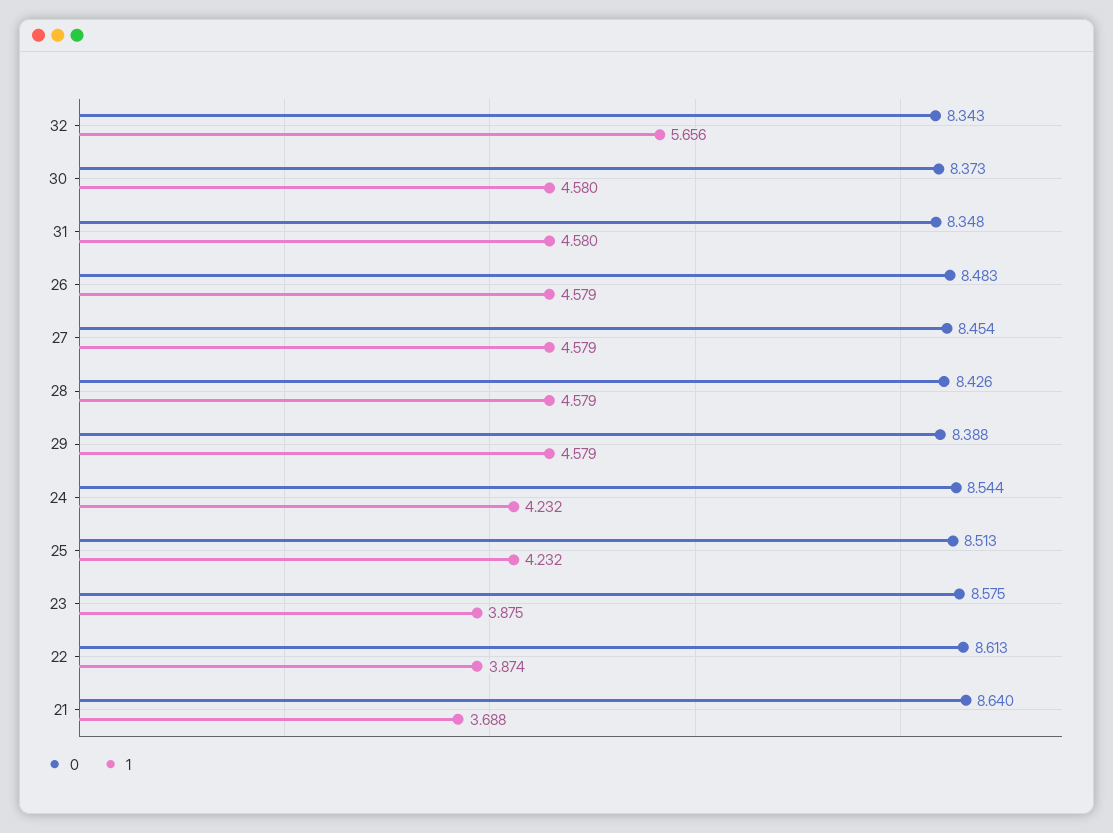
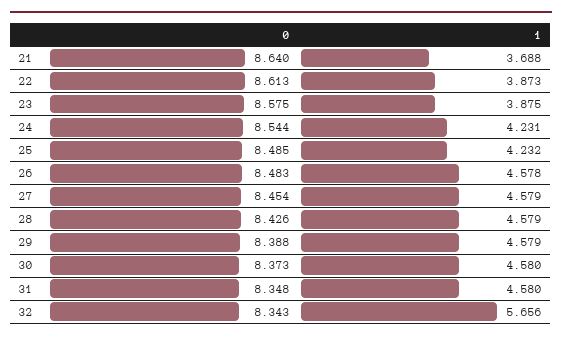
  {
    "0": {
      "32": 8.343,
      "30": 8.373,
      "31": 8.348,
      "26": 8.483,
      "27": 8.454,
      "28": 8.426,
      "29": 8.388,
      "24": 8.544,
-     "25": 8.513,
+     "25": 8.485,
      "23": 8.575,
      "22": 8.613,
      "21": 8.64
    },
    "1": {
      "32": 5.656,
      "30": 4.58,
      "31": 4.58,
-     "26": 4.579,
+     "26": 4.578,
      "27": 4.579,
      "28": 4.579,
      "29": 4.579,
-     "24": 4.232,
+     "24": 4.231,
      "25": 4.232,
      "23": 3.875,
-     "22": 3.874,
+     "22": 3.873,
      "21": 3.688
    }
  }

